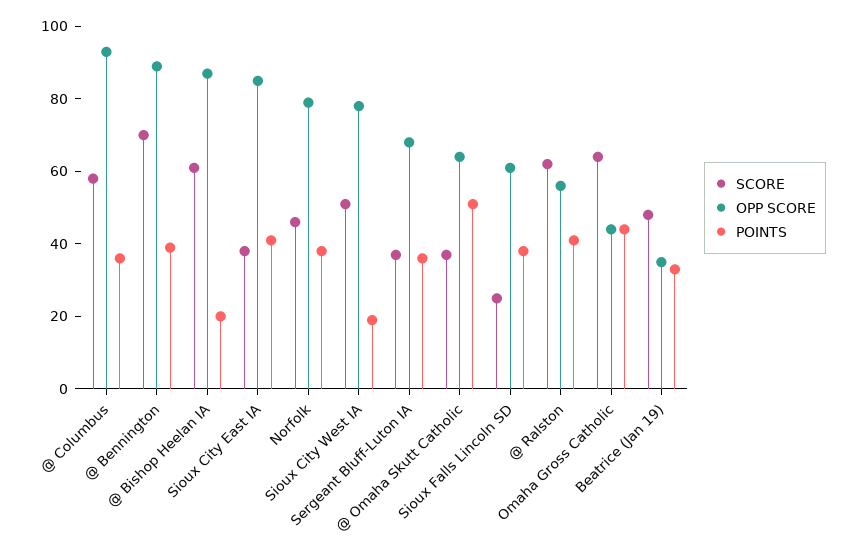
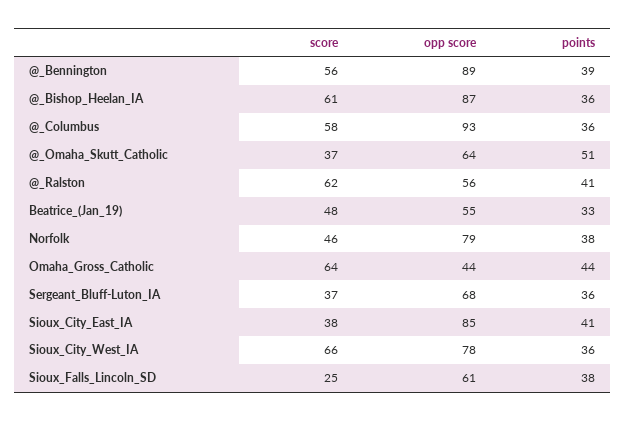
  {
    "SCORE": {
      "@ Columbus": 58,
-     "@ Bennington": 70,
+     "@ Bennington": 56,
      "@ Bishop Heelan IA": 61,
      "Sioux City East IA": 38,
      "Norfolk": 46,
-     "Sioux City West IA": 50,
+     "Sioux City West IA": 66,
      "Sergeant Bluff-Luton IA": 37,
      "@ Omaha Skutt Catholic": 37,
      "Sioux Falls Lincoln SD": 25,
      "@ Ralston": 62,
      "Omaha Gross Catholic": 64,
      "Beatrice (Jan 19)": 48
    },
    "OPP SCORE": {
      "@ Columbus": 93,
      "@ Bennington": 89,
      "@ Bishop Heelan IA": 87,
      "Sioux City East IA": 85,
      "Norfolk": 79,
      "Sioux City West IA": 78,
      "Sergeant Bluff-Luton IA": 68,
      "@ Omaha Skutt Catholic": 64,
      "Sioux Falls Lincoln SD": 61,
      "@ Ralston": 56,
      "Omaha Gross Catholic": 44,
-     "Beatrice (Jan 19)": 35
+     "Beatrice (Jan 19)": 55
    },
    "POINTS": {
      "@ Columbus": 36,
      "@ Bennington": 39,
-     "@ Bishop Heelan IA": 20,
+     "@ Bishop Heelan IA": 36,
      "Sioux City East IA": 41,
      "Norfolk": 38,
-     "Sioux City West IA": 20,
+     "Sioux City West IA": 36,
      "Sergeant Bluff-Luton IA": 36,
      "@ Omaha Skutt Catholic": 51,
      "Sioux Falls Lincoln SD": 38,
      "@ Ralston": 41,
      "Omaha Gross Catholic": 44,
      "Beatrice (Jan 19)": 33
    }
  }

